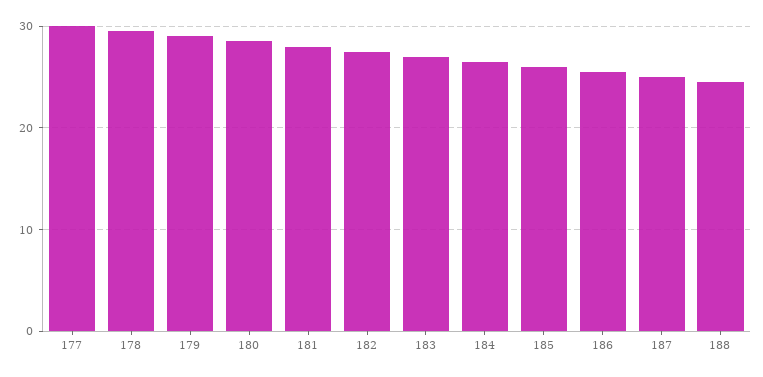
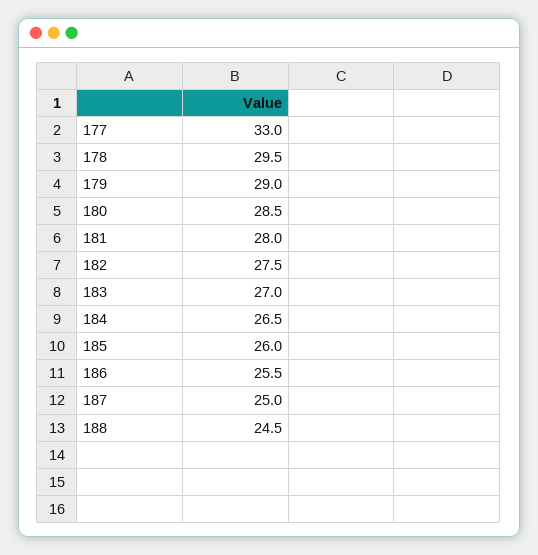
  {
-   "177": 30,
+   "177": 33,
    "178": 29.5,
    "179": 29,
    "180": 28.5,
    "181": 28,
    "182": 27.5,
    "183": 27,
    "184": 26.5,
    "185": 26,
    "186": 25.5,
    "187": 25,
    "188": 24.5
  }

